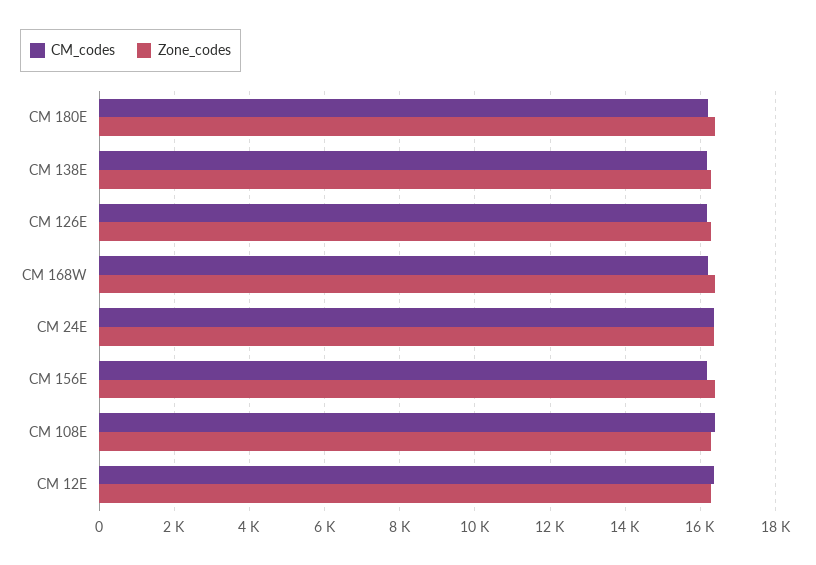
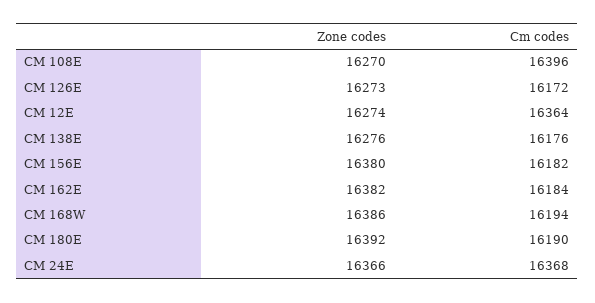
  {
    "CM_codes": {
      "CM 180E": 16190,
      "CM 138E": 16176,
      "CM 126E": 16172,
      "CM 168W": 16194,
      "CM 24E": 16368,
      "CM 156E": 16182,
      "CM 108E": 16396,
-     "CM 12E": 16364
+     "CM 12E": 16364,
+     "CM 162E": 16184
    },
    "Zone_codes": {
      "CM 180E": 16392,
      "CM 138E": 16276,
      "CM 126E": 16273,
      "CM 168W": 16386,
      "CM 24E": 16366,
      "CM 156E": 16380,
      "CM 108E": 16270,
-     "CM 12E": 16274
+     "CM 12E": 16274,
+     "CM 162E": 16382
    }
  }

